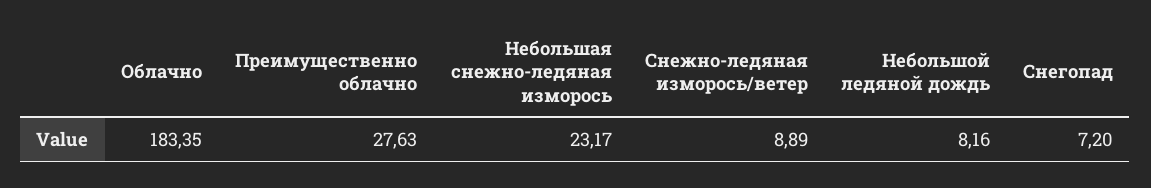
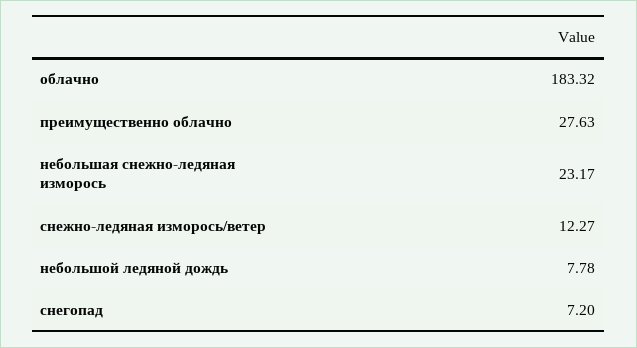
  {
-   "Облачно": 183.35,
+   "Облачно": 183.32,
    "Преимущественно облачно": 27.63,
    "Небольшая снежно-ледяная изморось": 23.17,
-   "Снежно-ледяная изморось/ветер": 8.89,
+   "Снежно-ледяная изморось/ветер": 12.27,
-   "Небольшой ледяной дождь": 8.16,
+   "Небольшой ледяной дождь": 7.78,
    "Снегопад": 7.2
  }

